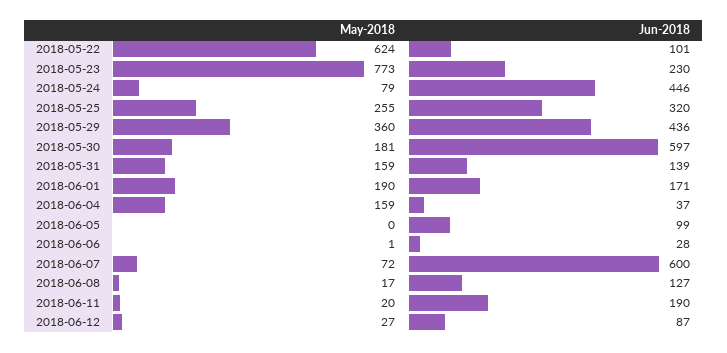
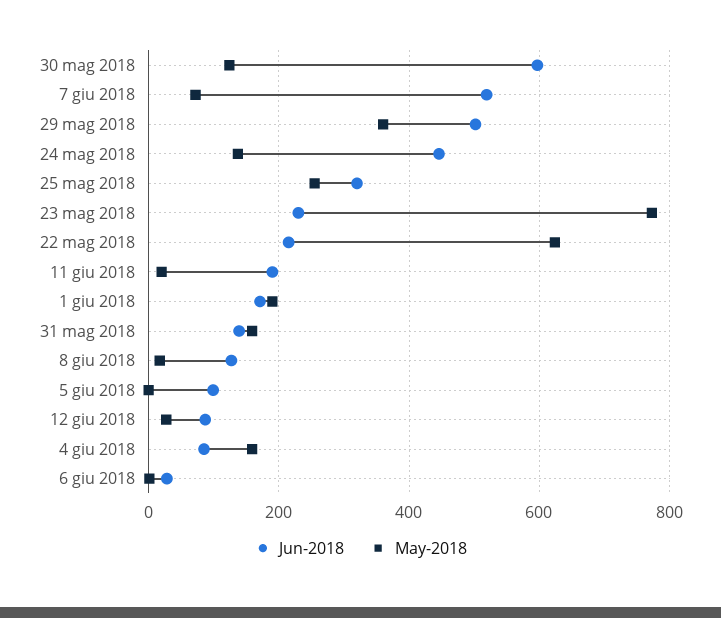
  {
    "May-2018": {
      "2018-05-22": 624,
      "2018-05-23": 773,
-     "2018-05-24": 79,
+     "2018-05-24": 140,
      "2018-05-25": 255,
      "2018-05-29": 360,
-     "2018-05-30": 181,
+     "2018-05-30": 120,
      "2018-05-31": 159,
      "2018-06-01": 190,
      "2018-06-04": 159,
      "2018-06-05": 0,
      "2018-06-06": 1,
      "2018-06-07": 72,
      "2018-06-08": 17,
      "2018-06-11": 20,
      "2018-06-12": 27
    },
    "Jun-2018": {
-     "2018-05-22": 101,
+     "2018-05-22": 220,
      "2018-05-23": 230,
      "2018-05-24": 446,
      "2018-05-25": 320,
-     "2018-05-29": 436,
+     "2018-05-29": 500,
      "2018-05-30": 597,
      "2018-05-31": 139,
      "2018-06-01": 171,
-     "2018-06-04": 37,
+     "2018-06-04": 80,
      "2018-06-05": 99,
      "2018-06-06": 28,
-     "2018-06-07": 600,
+     "2018-06-07": 520,
      "2018-06-08": 127,
      "2018-06-11": 190,
      "2018-06-12": 87
    }
  }

